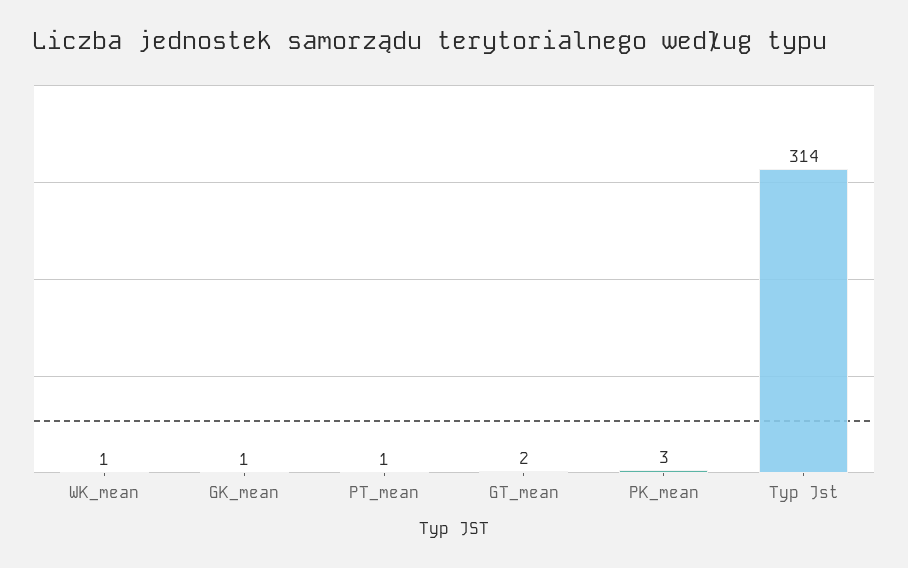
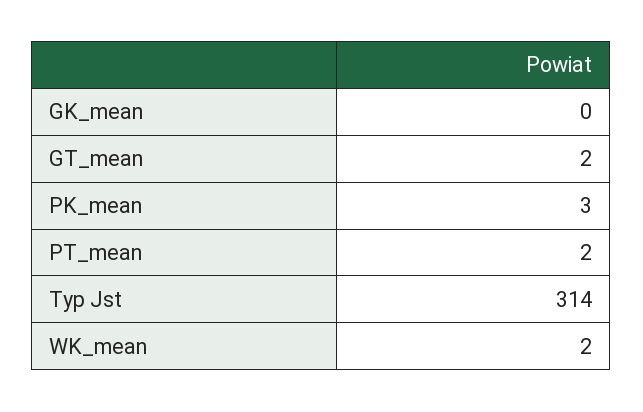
  {
-   "WK_mean": 1,
+   "WK_mean": 2,
-   "GK_mean": 1,
+   "GK_mean": 0,
-   "PT_mean": 1,
+   "PT_mean": 2,
    "GT_mean": 2,
    "PK_mean": 3,
    "Typ Jst": 314
  }

